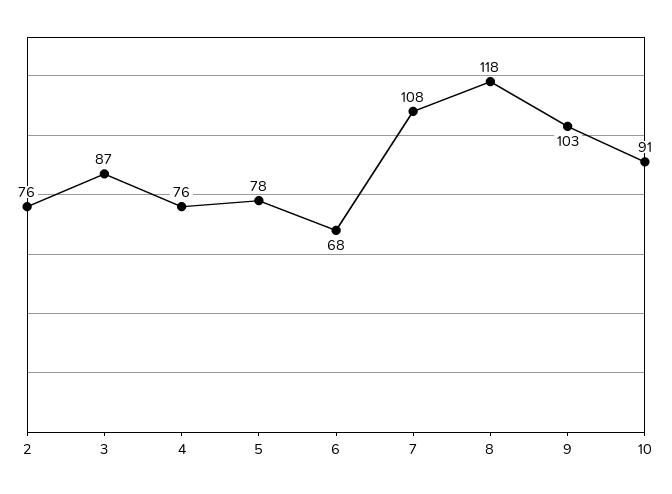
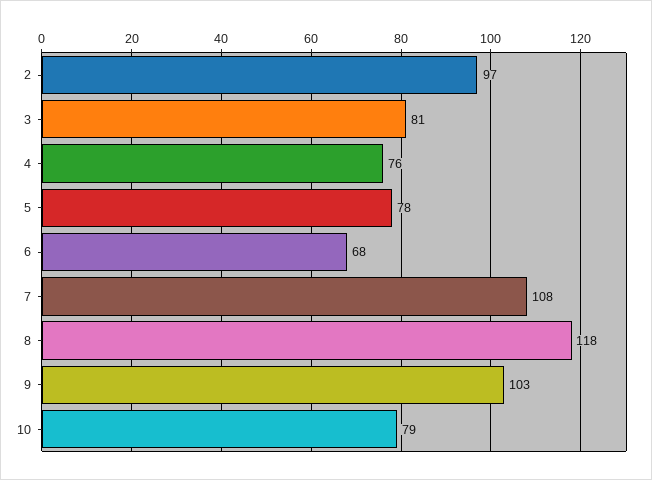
  {
-   "2": 76,
+   "2": 97,
-   "3": 87,
+   "3": 81,
    "4": 76,
    "5": 78,
    "6": 68,
    "7": 108,
    "8": 118,
    "9": 103,
-   "10": 91
+   "10": 79
  }

